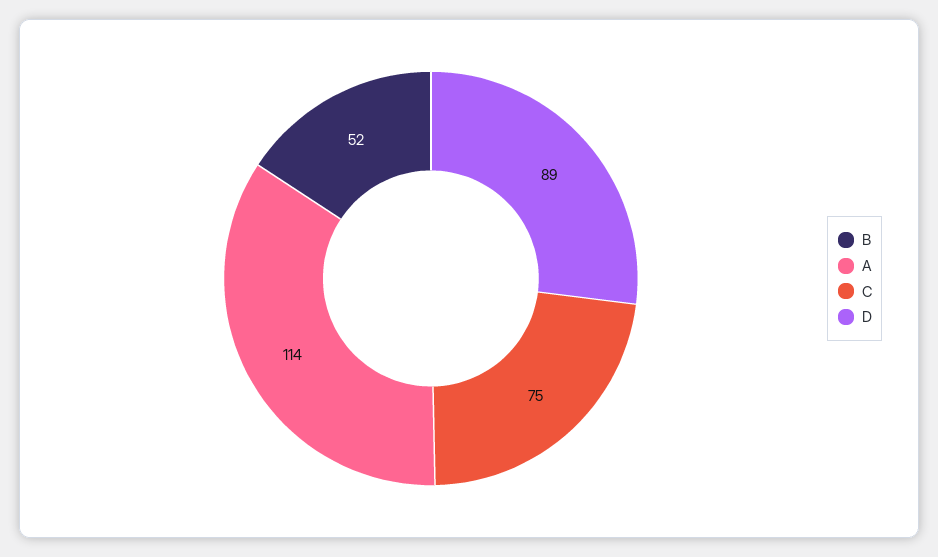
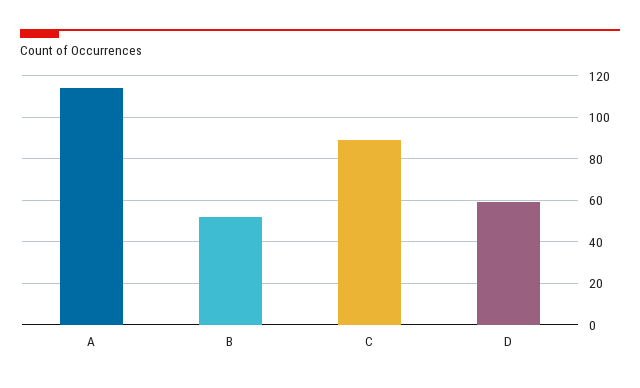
  {
    "B": 52,
    "A": 114,
-   "C": 75,
+   "C": 90,
-   "D": 89
+   "D": 60
  }

